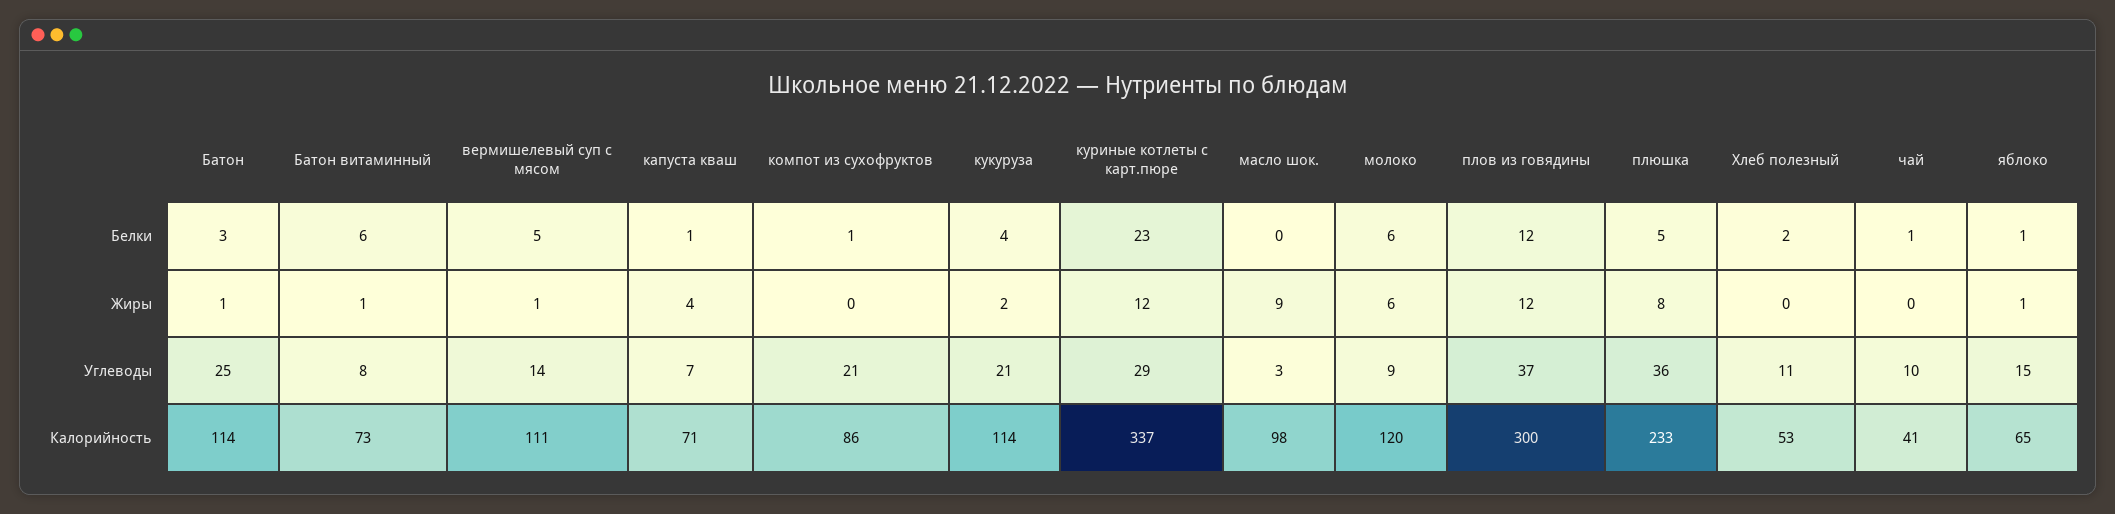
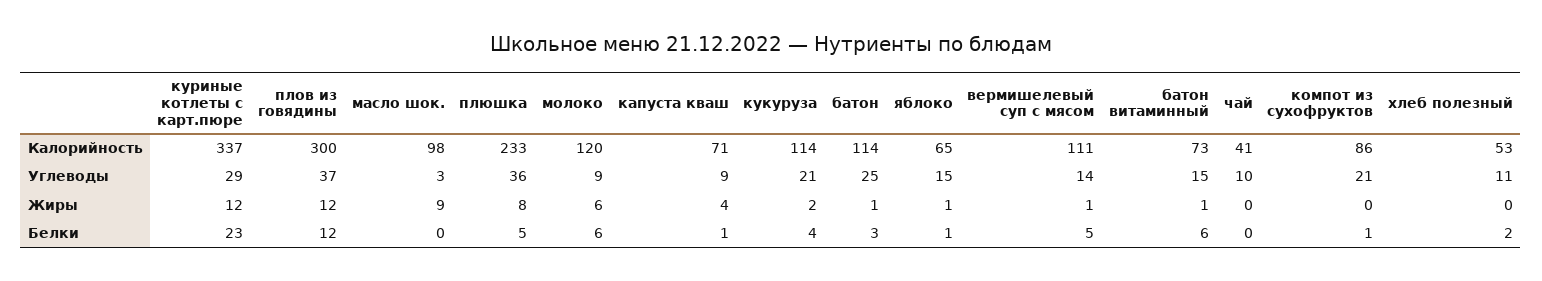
  {
    "Батон": {
      "Белки": 3,
      "Жиры": 1,
      "Углеводы": 25,
      "Калорийность": 114
    },
    "Батон витаминный": {
      "Белки": 6,
      "Жиры": 1,
-     "Углеводы": 8,
+     "Углеводы": 15,
      "Калорийность": 73
    },
    "вермишелевый суп с мясом": {
      "Белки": 5,
      "Жиры": 1,
      "Углеводы": 14,
      "Калорийность": 111
    },
    "капуста кваш": {
      "Белки": 1,
      "Жиры": 4,
-     "Углеводы": 7,
+     "Углеводы": 9,
      "Калорийность": 71
    },
    "компот из сухофруктов": {
      "Белки": 1,
      "Жиры": 0,
      "Углеводы": 21,
      "Калорийность": 86
    },
    "кукуруза": {
      "Белки": 4,
      "Жиры": 2,
      "Углеводы": 21,
      "Калорийность": 114
    },
    "куриные котлеты с карт.пюре": {
      "Белки": 23,
      "Жиры": 12,
      "Углеводы": 29,
      "Калорийность": 337
    },
    "масло шок.": {
      "Белки": 0,
      "Жиры": 9,
      "Углеводы": 3,
      "Калорийность": 98
    },
    "молоко": {
      "Белки": 6,
      "Жиры": 6,
      "Углеводы": 9,
      "Калорийность": 120
    },
    "плов из говядины": {
      "Белки": 12,
      "Жиры": 12,
      "Углеводы": 37,
      "Калорийность": 300
    },
    "плюшка": {
      "Белки": 5,
      "Жиры": 8,
      "Углеводы": 36,
      "Калорийность": 233
    },
    "Хлеб полезный": {
      "Белки": 2,
      "Жиры": 0,
      "Углеводы": 11,
      "Калорийность": 53
    },
    "чай": {
-     "Белки": 1,
+     "Белки": 0,
      "Жиры": 0,
      "Углеводы": 10,
      "Калорийность": 41
    },
    "яблоко": {
      "Белки": 1,
      "Жиры": 1,
      "Углеводы": 15,
      "Калорийность": 65
    }
  }

